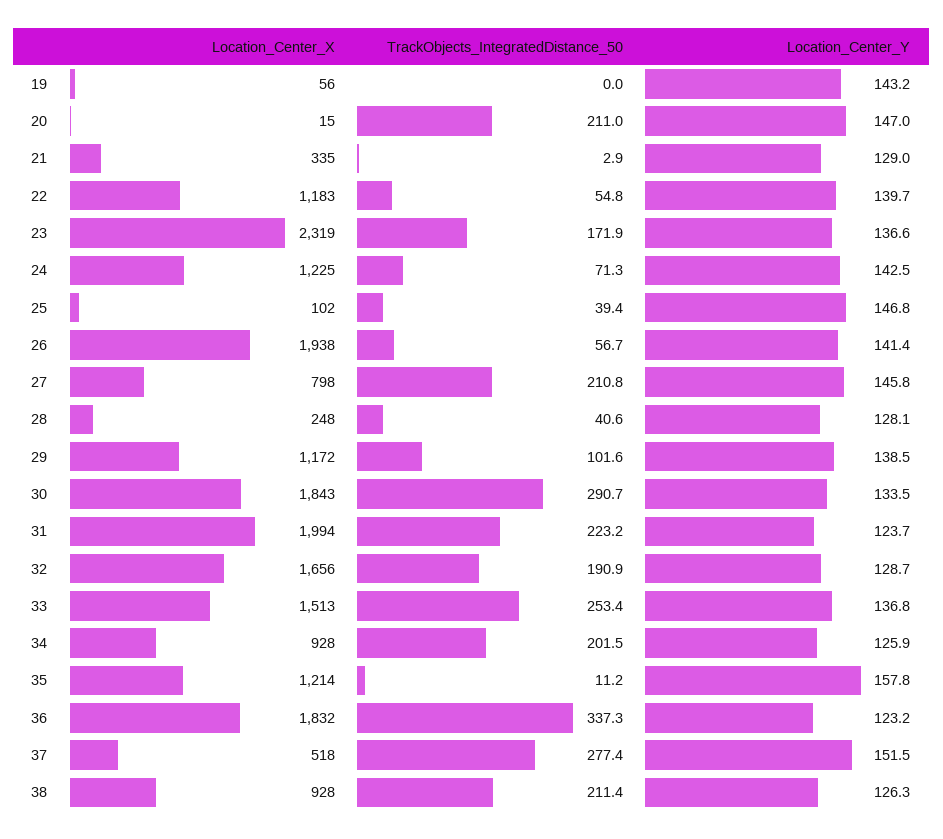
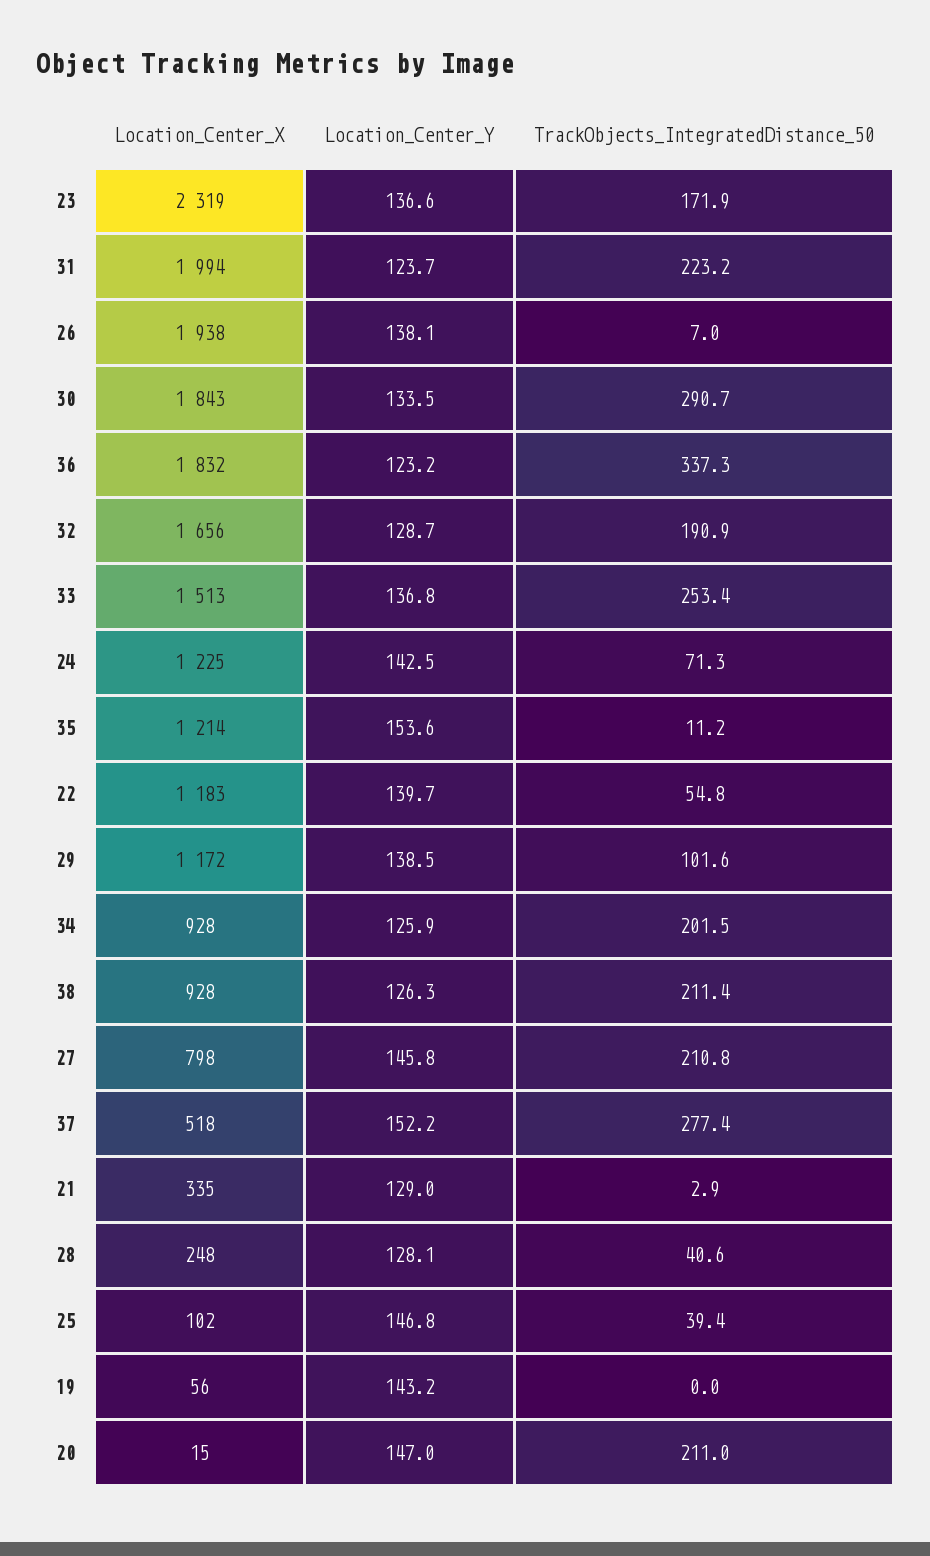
  {
    "Location_Center_X": {
      "19": 56,
      "20": 15,
      "21": 335,
      "22": 1183,
      "23": 2319,
      "24": 1225,
      "25": 102,
      "26": 1938,
      "27": 798,
      "28": 248,
      "29": 1172,
      "30": 1843,
      "31": 1994,
      "32": 1656,
      "33": 1513,
      "34": 928,
      "35": 1214,
      "36": 1832,
      "37": 518,
      "38": 928
    },
    "TrackObjects_IntegratedDistance_50": {
      "19": 0,
      "20": 211,
      "21": 2.9,
      "22": 54.8,
      "23": 171.9,
      "24": 71.3,
      "25": 39.4,
-     "26": 56.7,
+     "26": 7,
      "27": 210.8,
      "28": 40.6,
      "29": 101.6,
      "30": 290.7,
      "31": 223.2,
      "32": 190.9,
      "33": 253.4,
      "34": 201.5,
      "35": 11.2,
      "36": 337.3,
      "37": 277.4,
      "38": 211.4
    },
    "Location_Center_Y": {
      "19": 143.2,
      "20": 147,
      "21": 129,
      "22": 139.7,
      "23": 136.6,
      "24": 142.5,
      "25": 146.8,
-     "26": 141.4,
+     "26": 138.1,
      "27": 145.8,
      "28": 128.1,
      "29": 138.5,
      "30": 133.5,
      "31": 123.7,
      "32": 128.7,
      "33": 136.8,
      "34": 125.9,
-     "35": 157.8,
+     "35": 153.6,
      "36": 123.2,
-     "37": 151.5,
+     "37": 152.2,
      "38": 126.3
    }
  }

